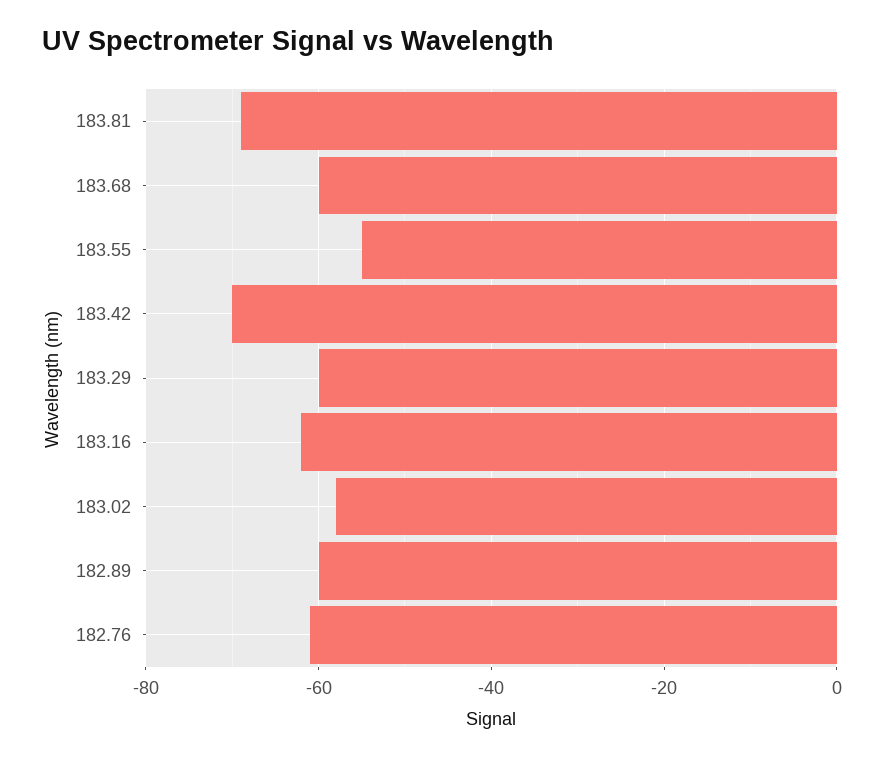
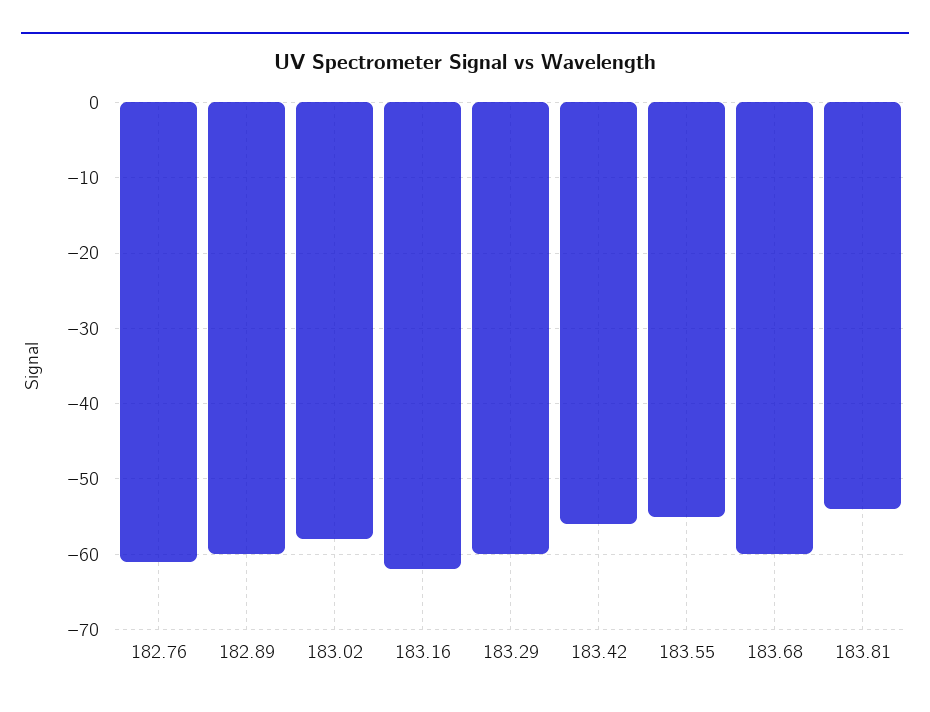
  {
-   "183.81": -70,
+   "183.81": -54,
    "183.68": -60,
    "183.55": -55,
-   "183.42": -70,
+   "183.42": -56,
    "183.29": -60,
    "183.16": -62,
    "183.02": -58,
    "182.89": -60,
    "182.76": -61
  }

